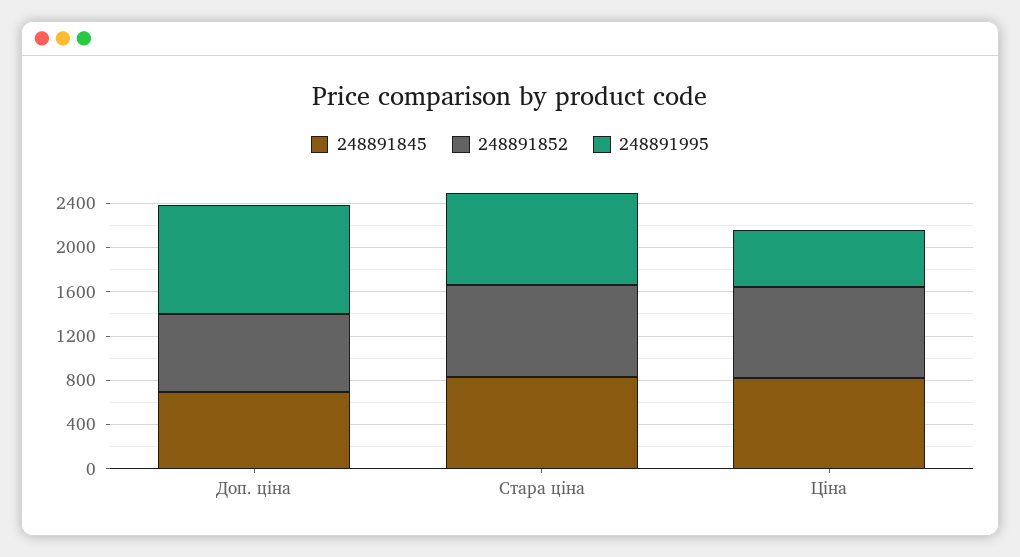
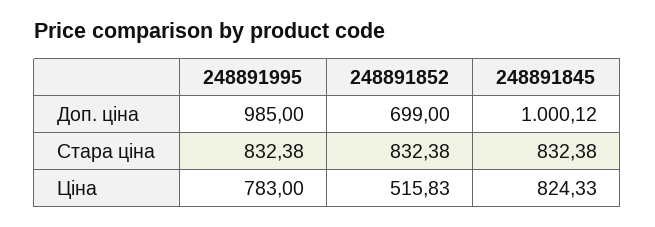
  {
    "248891845": {
-     "Доп. ціна": 700,
+     "Доп. ціна": 1000.12,
      "Стара ціна": 832.38,
      "Ціна": 824.33
    },
    "248891852": {
      "Доп. ціна": 699,
      "Стара ціна": 832.38,
-     "Ціна": 800
+     "Ціна": 515.83
    },
    "248891995": {
      "Доп. ціна": 985,
      "Стара ціна": 832.38,
-     "Ціна": 500
+     "Ціна": 783
    }
  }

